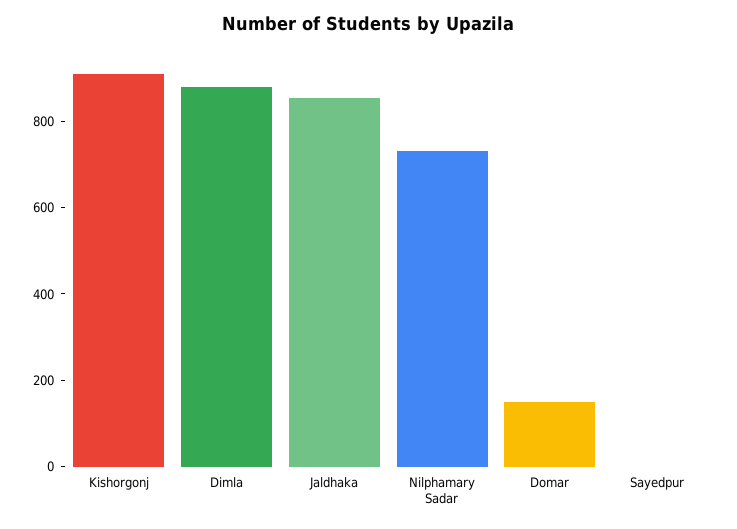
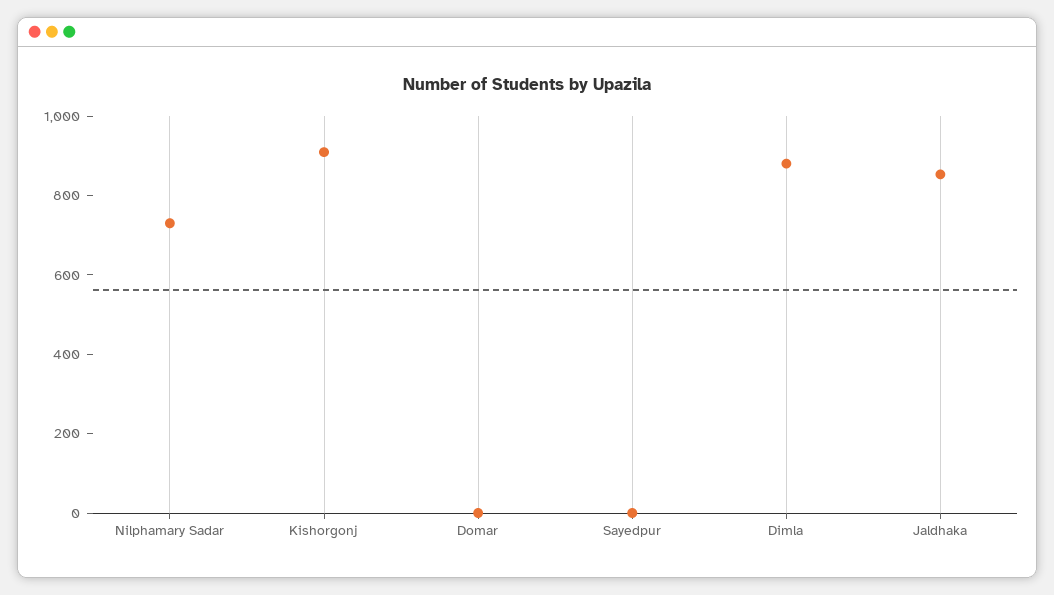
  {
    "Kishorgonj": 900,
    "Dimla": 900,
    "Jaldhaka": 850,
    "Nilphamary Sadar": 750,
-   "Domar": 150,
+   "Domar": 0,
    "Sayedpur": 0
  }

